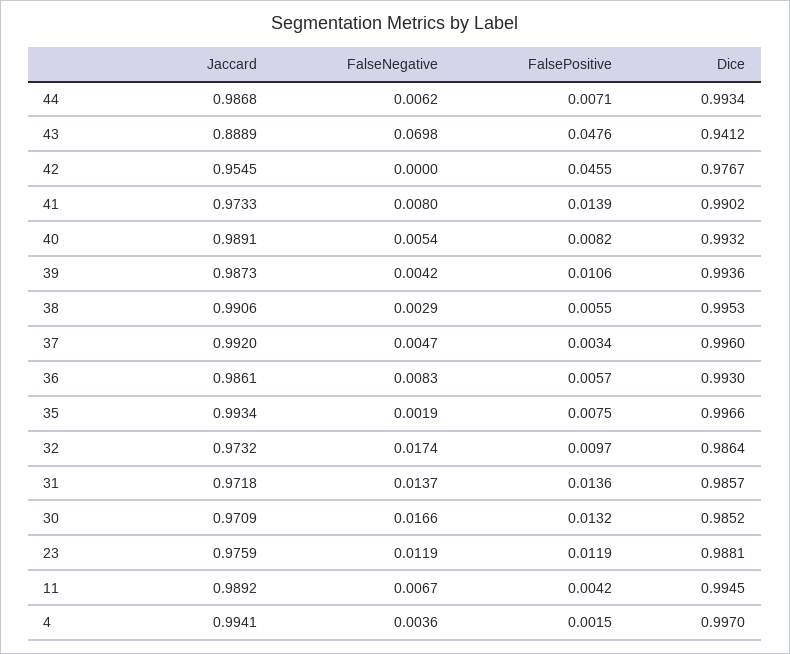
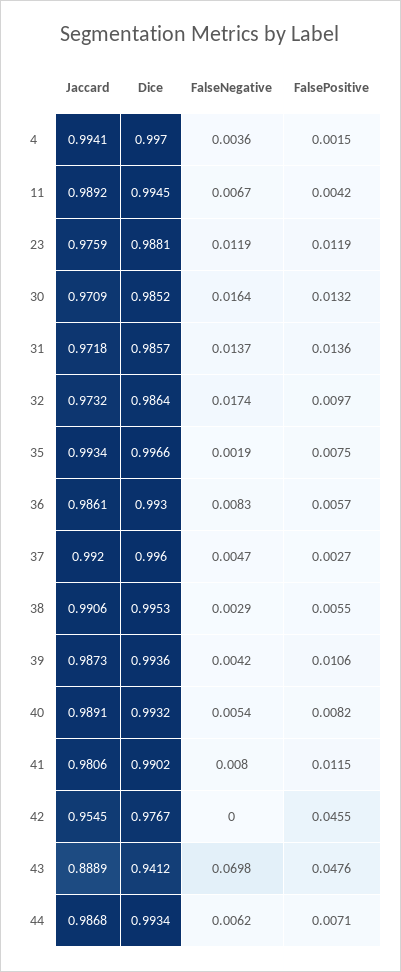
  {
    "Jaccard": {
      "44": 0.9868,
      "43": 0.8889,
      "42": 0.9545,
-     "41": 0.9733,
+     "41": 0.9806,
      "40": 0.9891,
      "39": 0.9873,
      "38": 0.9906,
      "37": 0.992,
      "36": 0.9861,
      "35": 0.9934,
      "32": 0.9732,
      "31": 0.9718,
      "30": 0.9709,
      "23": 0.9759,
      "11": 0.9892,
      "4": 0.9941
    },
    "FalseNegative": {
      "44": 0.0062,
      "43": 0.0698,
      "42": 0,
      "41": 0.008,
      "40": 0.0054,
      "39": 0.0042,
      "38": 0.0029,
      "37": 0.0047,
      "36": 0.0083,
      "35": 0.0019,
      "32": 0.0174,
      "31": 0.0137,
-     "30": 0.0166,
+     "30": 0.0164,
      "23": 0.0119,
      "11": 0.0067,
      "4": 0.0036
    },
    "FalsePositive": {
      "44": 0.0071,
      "43": 0.0476,
      "42": 0.0455,
-     "41": 0.0139,
+     "41": 0.0115,
      "40": 0.0082,
      "39": 0.0106,
      "38": 0.0055,
-     "37": 0.0034,
+     "37": 0.0027,
      "36": 0.0057,
      "35": 0.0075,
      "32": 0.0097,
      "31": 0.0136,
      "30": 0.0132,
      "23": 0.0119,
      "11": 0.0042,
      "4": 0.0015
    },
    "Dice": {
      "44": 0.9934,
      "43": 0.9412,
      "42": 0.9767,
      "41": 0.9902,
      "40": 0.9932,
      "39": 0.9936,
      "38": 0.9953,
      "37": 0.996,
      "36": 0.993,
      "35": 0.9966,
      "32": 0.9864,
      "31": 0.9857,
      "30": 0.9852,
      "23": 0.9881,
      "11": 0.9945,
      "4": 0.997
    }
  }

